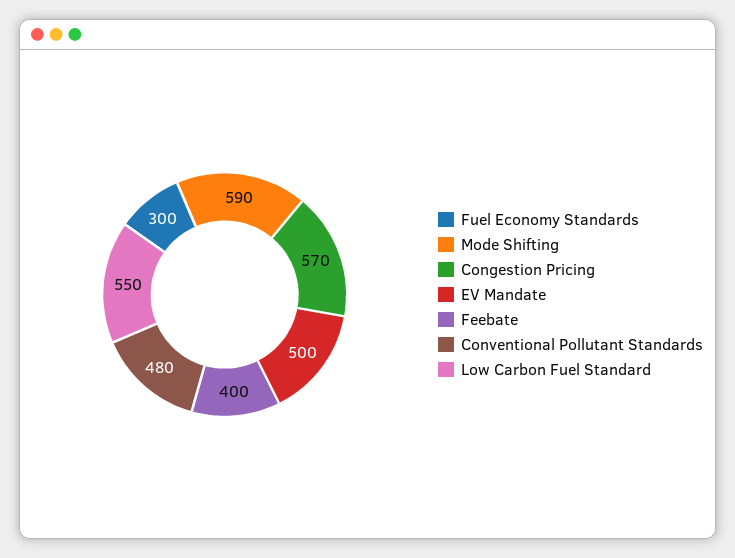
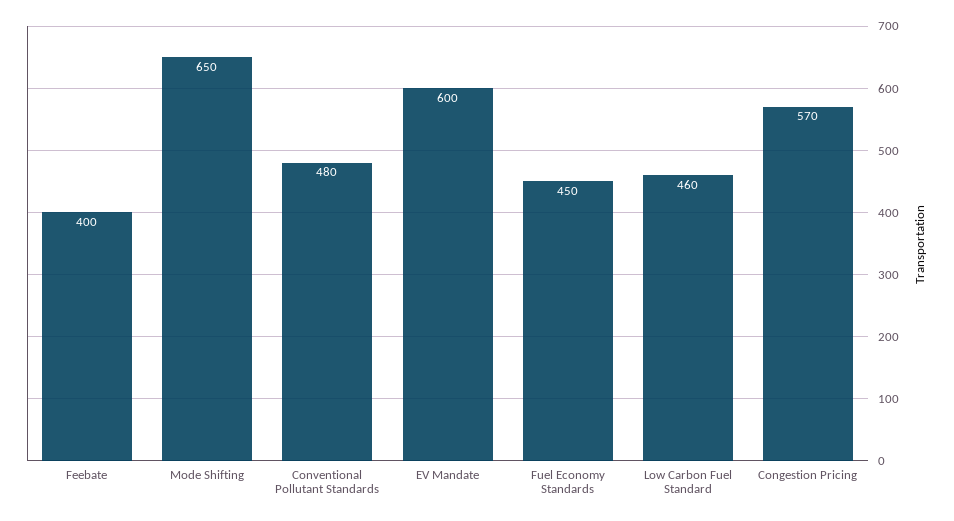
  {
-   "Fuel Economy Standards": 300,
+   "Fuel Economy Standards": 450,
-   "Mode Shifting": 590,
+   "Mode Shifting": 650,
    "Congestion Pricing": 570,
-   "EV Mandate": 500,
+   "EV Mandate": 600,
    "Feebate": 400,
    "Conventional Pollutant Standards": 480,
-   "Low Carbon Fuel Standard": 550
+   "Low Carbon Fuel Standard": 460
  }

